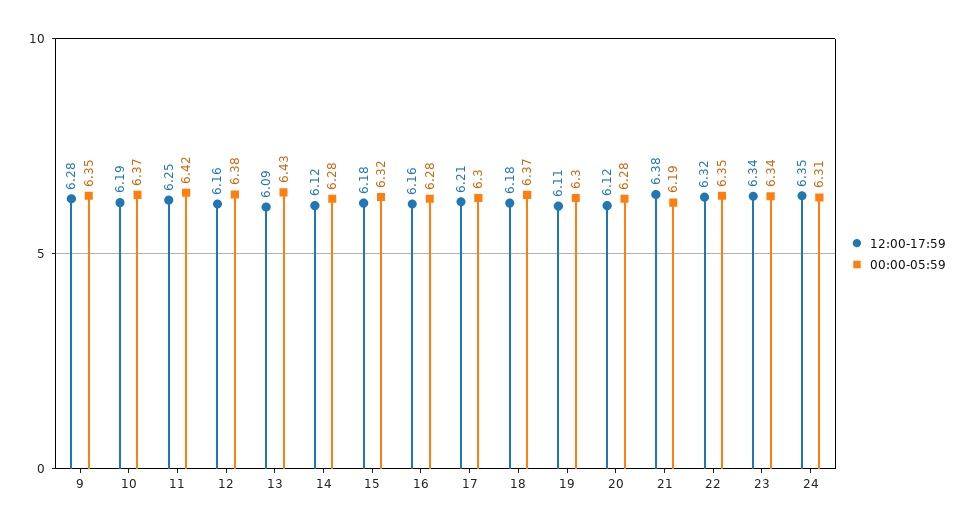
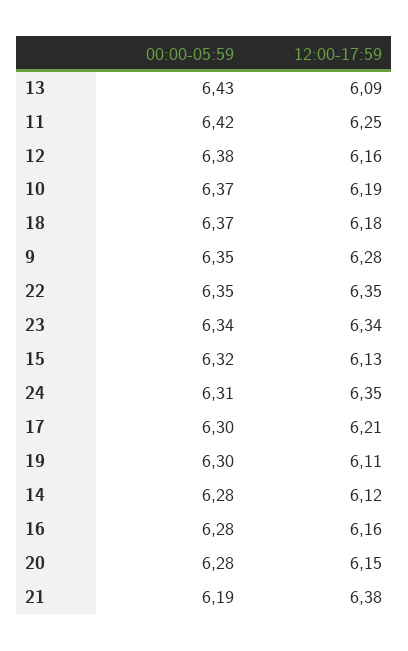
  {
    "12:00-17:59": {
      "9": 6.28,
      "10": 6.19,
      "11": 6.25,
      "12": 6.16,
      "13": 6.09,
      "14": 6.12,
-     "15": 6.18,
+     "15": 6.13,
      "16": 6.16,
      "17": 6.21,
      "18": 6.18,
      "19": 6.11,
-     "20": 6.12,
+     "20": 6.15,
      "21": 6.38,
-     "22": 6.32,
+     "22": 6.35,
      "23": 6.34,
      "24": 6.35
    },
    "00:00-05:59": {
      "9": 6.35,
      "10": 6.37,
      "11": 6.42,
      "12": 6.38,
      "13": 6.43,
      "14": 6.28,
      "15": 6.32,
      "16": 6.28,
      "17": 6.3,
      "18": 6.37,
      "19": 6.3,
      "20": 6.28,
      "21": 6.19,
      "22": 6.35,
      "23": 6.34,
      "24": 6.31
    }
  }

